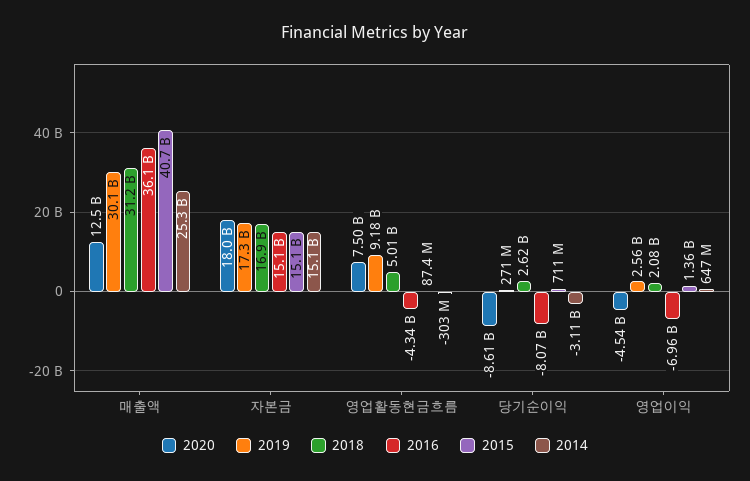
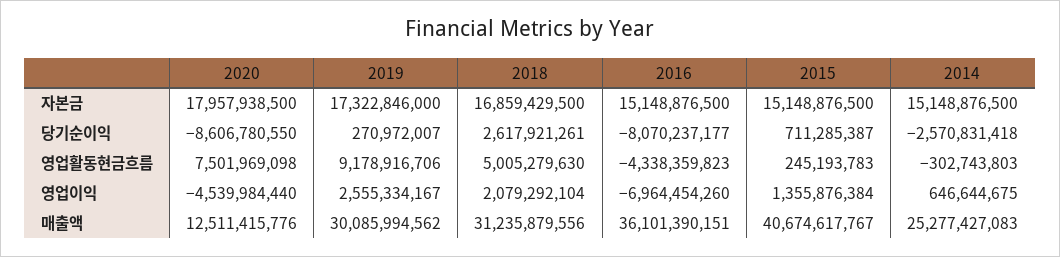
  {
    "2020": {
      "매출액": 12511415776,
      "자본금": 17957938500,
      "영업활동현금흐름": 7501969098,
      "당기순이익": -8606780550,
      "영업이익": -4539984440
    },
    "2019": {
      "매출액": 30085994562,
      "자본금": 17322846000,
      "영업활동현금흐름": 9178916706,
      "당기순이익": 270972007,
      "영업이익": 2555334167
    },
    "2018": {
      "매출액": 31235879556,
      "자본금": 16859429500,
      "영업활동현금흐름": 5005279630,
      "당기순이익": 2617921261,
      "영업이익": 2079292104
    },
    "2016": {
      "매출액": 36101390151,
      "자본금": 15148876500,
      "영업활동현금흐름": -4338359823,
      "당기순이익": -8070237177,
      "영업이익": -6964454260
    },
    "2015": {
      "매출액": 40674617767,
      "자본금": 15148876500,
-     "영업활동현금흐름": 87400000,
+     "영업활동현금흐름": 245193783,
      "당기순이익": 711285387,
      "영업이익": 1355876384
    },
    "2014": {
      "매출액": 25277427083,
      "자본금": 15148876500,
      "영업활동현금흐름": -302743803,
-     "당기순이익": -3110000000,
+     "당기순이익": -2570831418,
      "영업이익": 646644675
    }
  }

